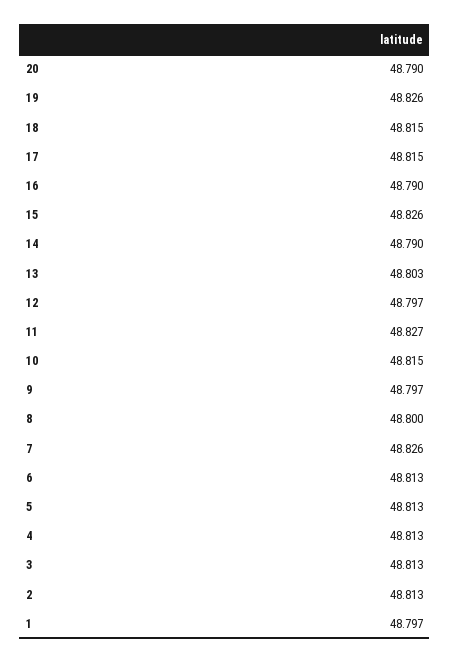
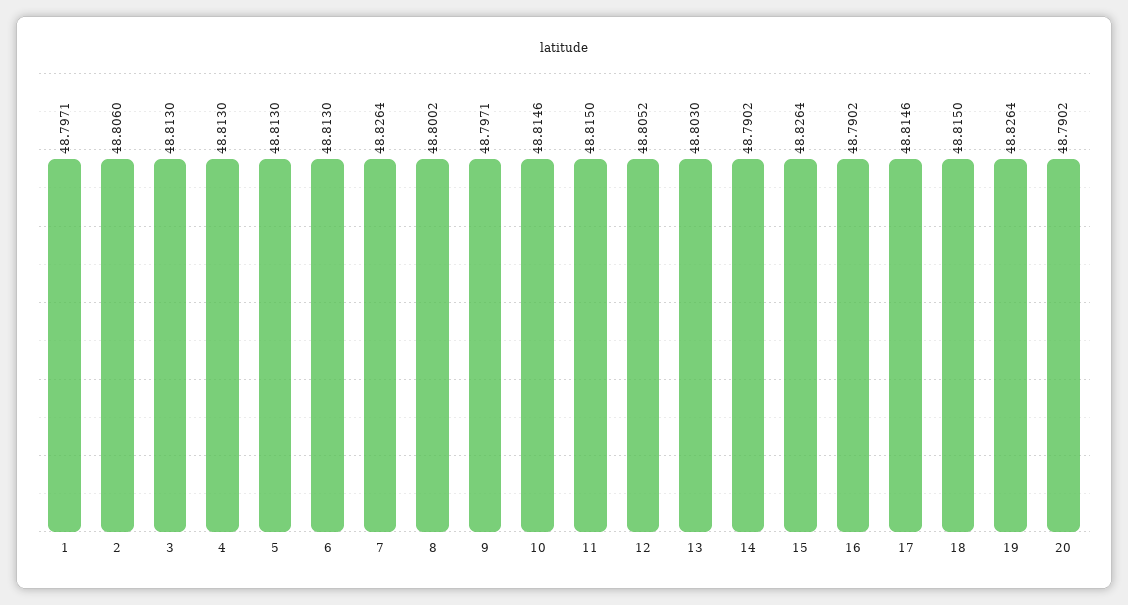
  {
    "20": 48.7902,
    "19": 48.8264,
    "18": 48.815,
    "17": 48.8146,
    "16": 48.7902,
    "15": 48.8264,
    "14": 48.7902,
    "13": 48.803,
-   "12": 48.797,
+   "12": 48.8052,
-   "11": 48.827,
+   "11": 48.815,
    "10": 48.8146,
    "9": 48.7971,
    "8": 48.8002,
    "7": 48.8264,
    "6": 48.813,
    "5": 48.813,
    "4": 48.813,
    "3": 48.813,
-   "2": 48.813,
+   "2": 48.806,
    "1": 48.7971
  }

